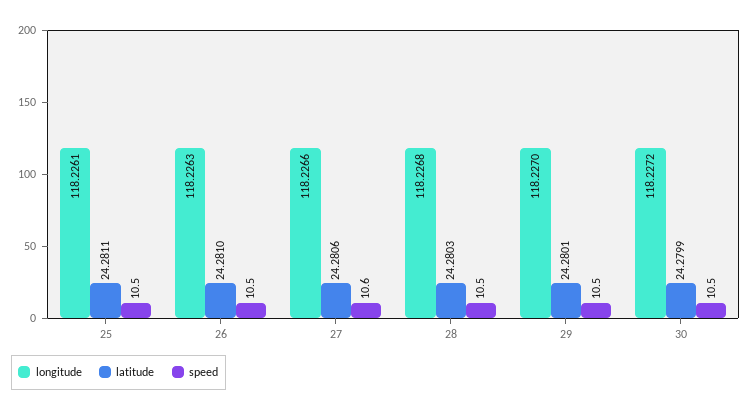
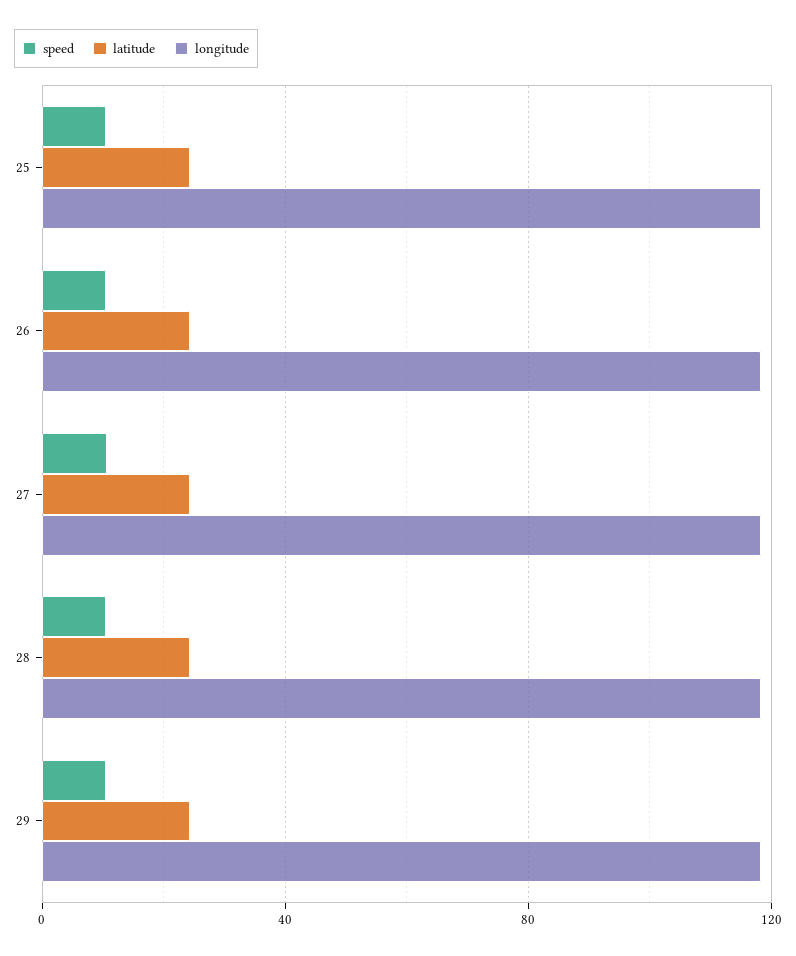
  {
    "longitude": {
      "25": 118.2261,
      "26": 118.2263,
      "27": 118.2266,
      "28": 118.2268,
-     "29": 118.227,
+     "29": 118.227
-     "30": 118.2272
    },
    "latitude": {
      "25": 24.2811,
      "26": 24.281,
      "27": 24.2806,
      "28": 24.2803,
-     "29": 24.2801,
+     "29": 24.2801
-     "30": 24.2799
    },
    "speed": {
      "25": 10.5,
      "26": 10.5,
      "27": 10.6,
      "28": 10.5,
-     "29": 10.5,
+     "29": 10.5
-     "30": 10.5
    }
  }

